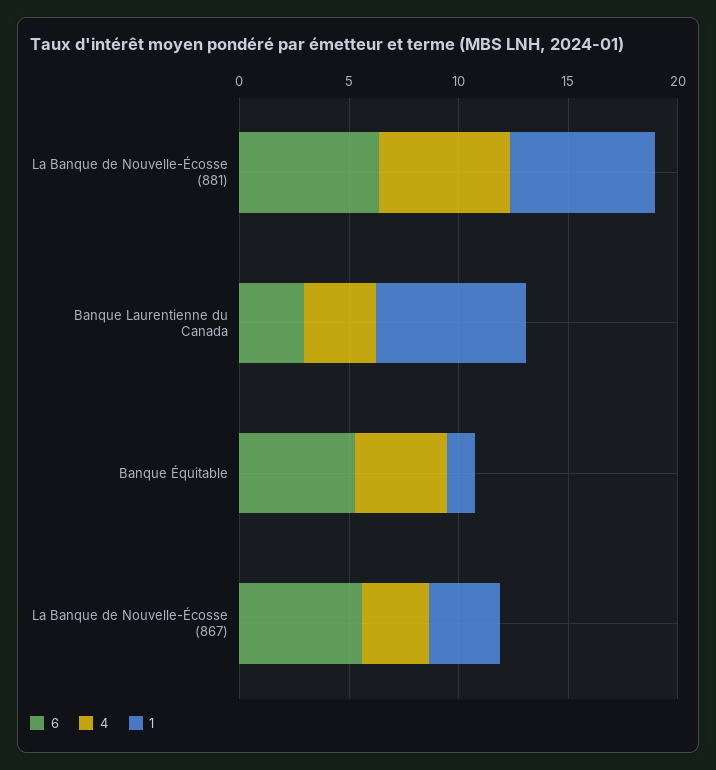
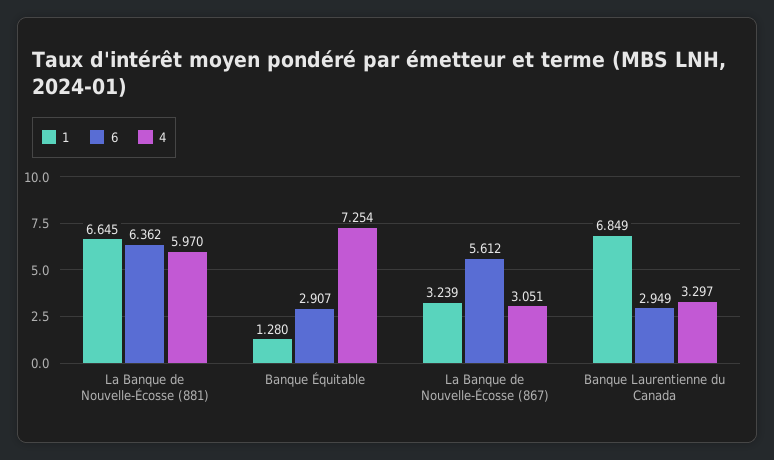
  {
    "6": {
      "La Banque de Nouvelle-Écosse (881)": 6.362,
      "Banque Laurentienne du Canada": 2.949,
-     "Banque Équitable": 5,
+     "Banque Équitable": 2.907,
      "La Banque de Nouvelle-Écosse (867)": 5.612
    },
    "4": {
      "La Banque de Nouvelle-Écosse (881)": 5.97,
      "Banque Laurentienne du Canada": 3.297,
-     "Banque Équitable": 4,
+     "Banque Équitable": 7.254,
      "La Banque de Nouvelle-Écosse (867)": 3.051
    },
    "1": {
      "La Banque de Nouvelle-Écosse (881)": 6.645,
      "Banque Laurentienne du Canada": 6.849,
      "Banque Équitable": 1.28,
      "La Banque de Nouvelle-Écosse (867)": 3.239
    }
  }

